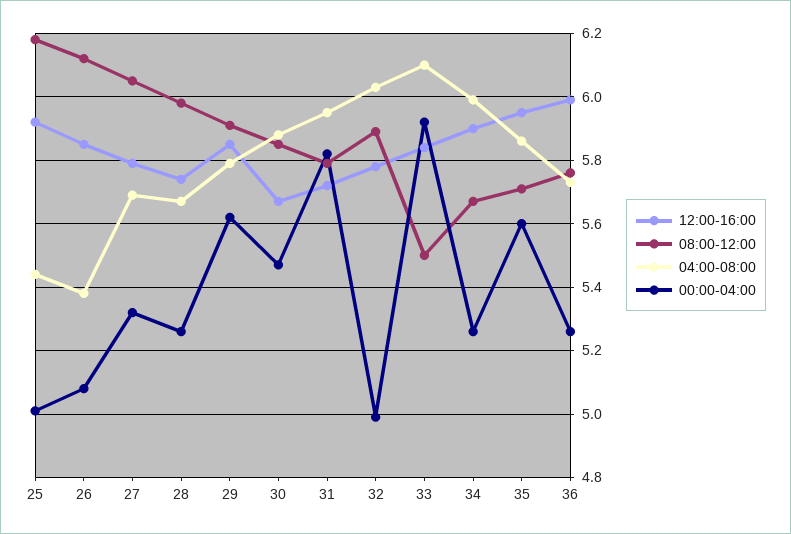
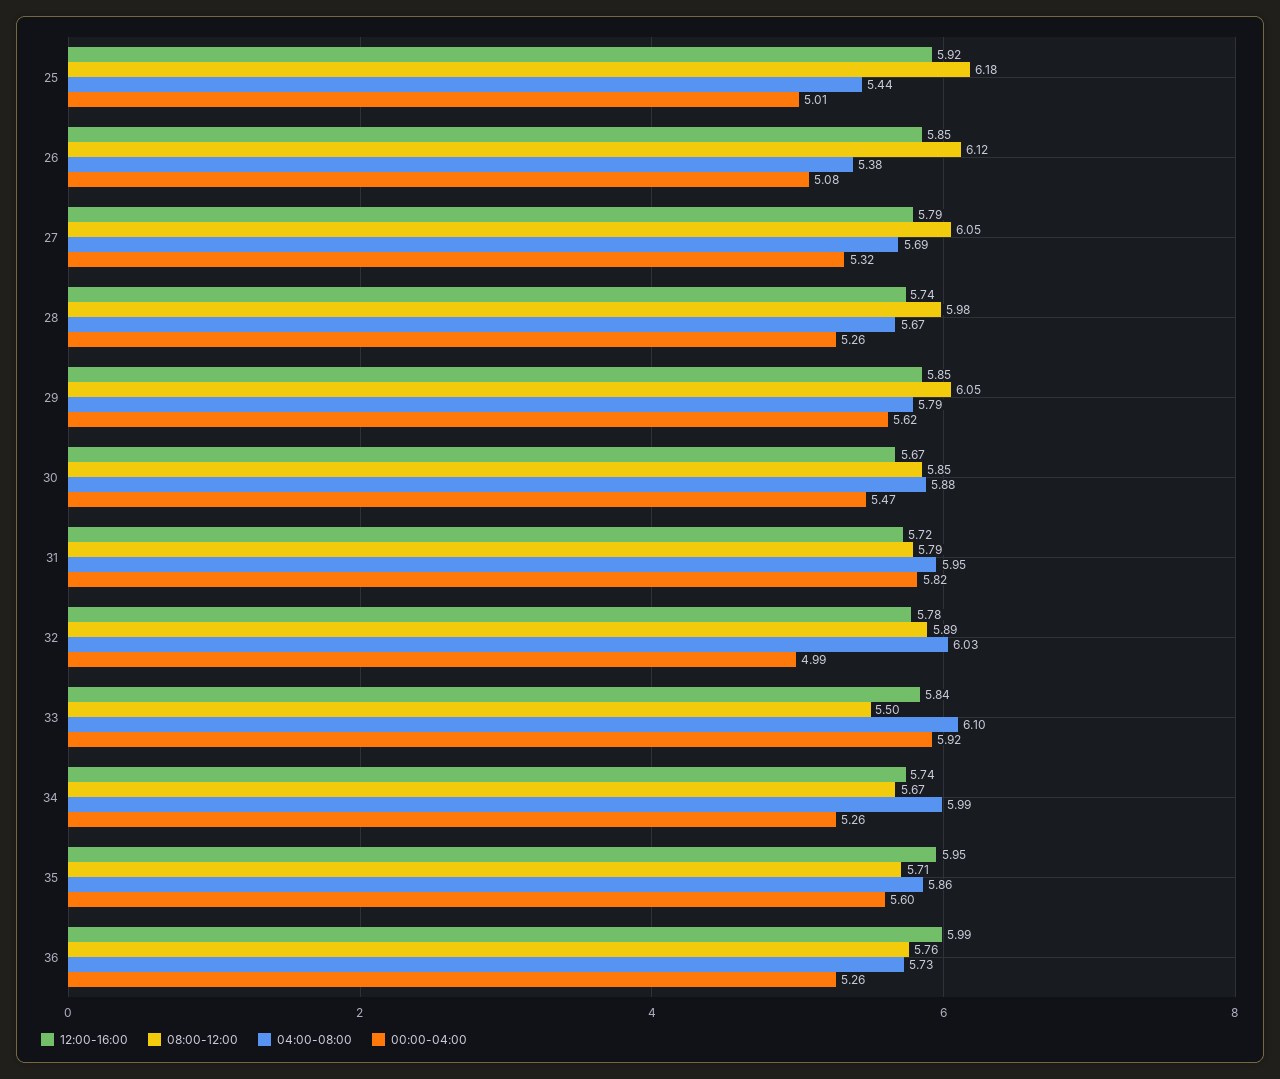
  {
    "12:00-16:00": {
      "25": 5.92,
      "26": 5.85,
      "27": 5.79,
      "28": 5.74,
      "29": 5.85,
      "30": 5.67,
      "31": 5.72,
      "32": 5.78,
      "33": 5.84,
-     "34": 5.9,
+     "34": 5.74,
      "35": 5.95,
      "36": 5.99
    },
    "08:00-12:00": {
      "25": 6.18,
      "26": 6.12,
      "27": 6.05,
      "28": 5.98,
-     "29": 5.9,
+     "29": 6.05,
      "30": 5.85,
      "31": 5.79,
      "32": 5.89,
      "33": 5.5,
      "34": 5.67,
      "35": 5.71,
      "36": 5.76
    },
    "04:00-08:00": {
      "25": 5.44,
      "26": 5.38,
      "27": 5.69,
      "28": 5.67,
      "29": 5.79,
      "30": 5.88,
      "31": 5.95,
      "32": 6.03,
      "33": 6.1,
      "34": 5.99,
      "35": 5.86,
      "36": 5.73
    },
    "00:00-04:00": {
      "25": 5.01,
      "26": 5.08,
      "27": 5.32,
      "28": 5.26,
      "29": 5.62,
      "30": 5.47,
      "31": 5.82,
      "32": 4.99,
      "33": 5.92,
      "34": 5.26,
      "35": 5.6,
      "36": 5.26
    }
  }

